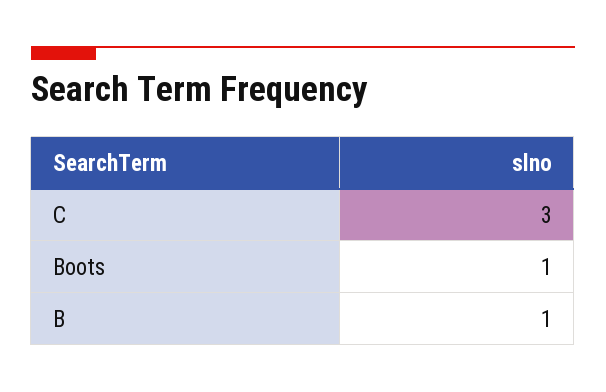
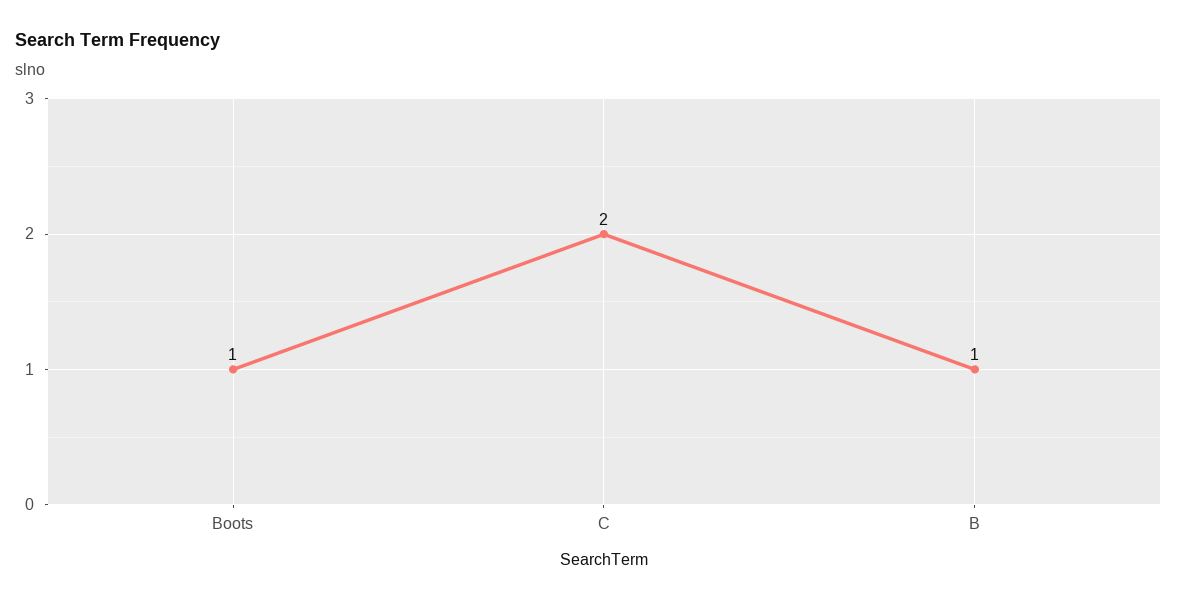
  {
-   "C": 3,
+   "C": 2,
    "Boots": 1,
    "B": 1
  }

